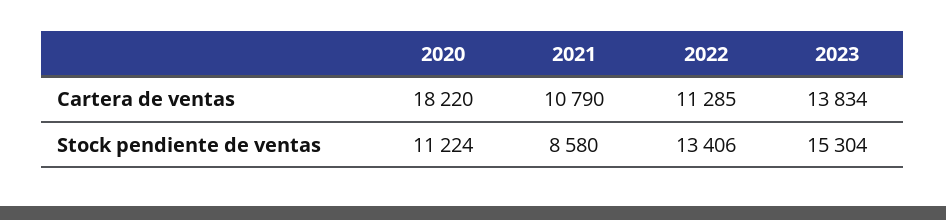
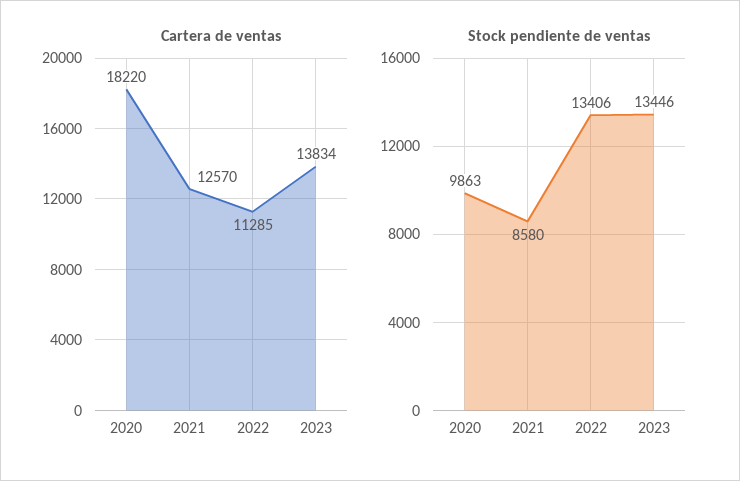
  {
    "Cartera de ventas": {
      "2020": 18220,
-     "2021": 10790,
+     "2021": 12570,
      "2022": 11285,
      "2023": 13834
    },
    "Stock pendiente de ventas": {
-     "2020": 11224,
+     "2020": 9863,
      "2021": 8580,
      "2022": 13406,
-     "2023": 15304
+     "2023": 13446
    }
  }

